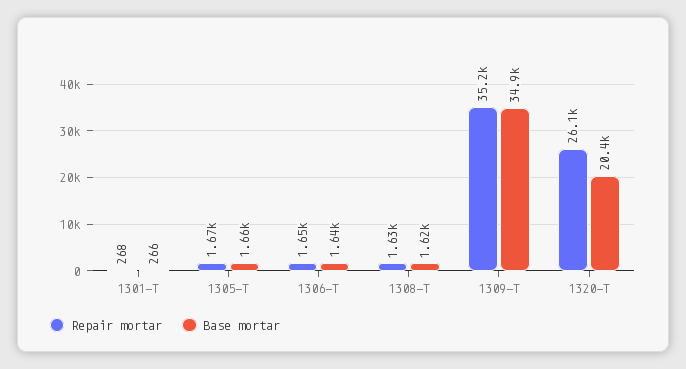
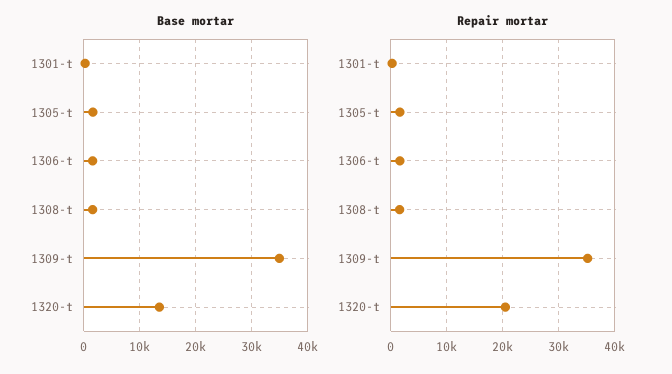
  {
    "Repair mortar": {
      "1301-T": 268,
      "1305-T": 1670,
      "1306-T": 1650,
      "1308-T": 1630,
      "1309-T": 35200,
-     "1320-T": 26100
+     "1320-T": 20000
    },
    "Base mortar": {
      "1301-T": 266,
      "1305-T": 1660,
      "1306-T": 1640,
      "1308-T": 1620,
      "1309-T": 34900,
-     "1320-T": 20400
+     "1320-T": 14000
    }
  }

